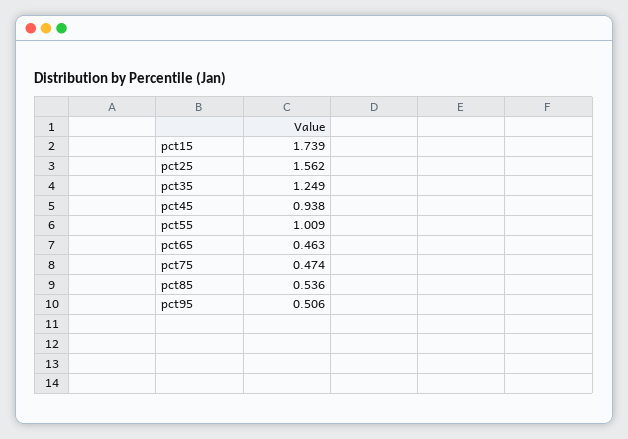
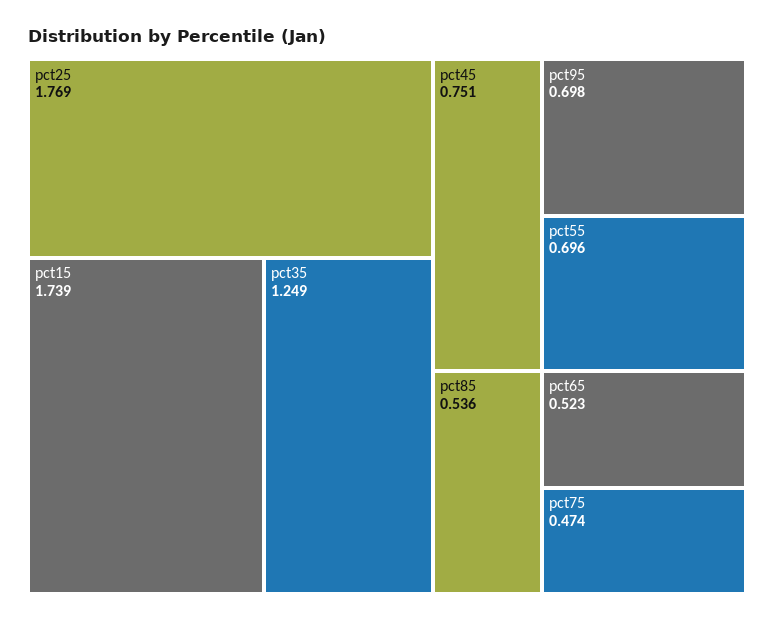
  {
    "pct15": 1.739,
-   "pct25": 1.562,
+   "pct25": 1.769,
    "pct35": 1.249,
-   "pct45": 0.938,
+   "pct45": 0.751,
-   "pct55": 1.009,
+   "pct55": 0.696,
-   "pct65": 0.463,
+   "pct65": 0.523,
    "pct75": 0.474,
    "pct85": 0.536,
-   "pct95": 0.506
+   "pct95": 0.698
  }

